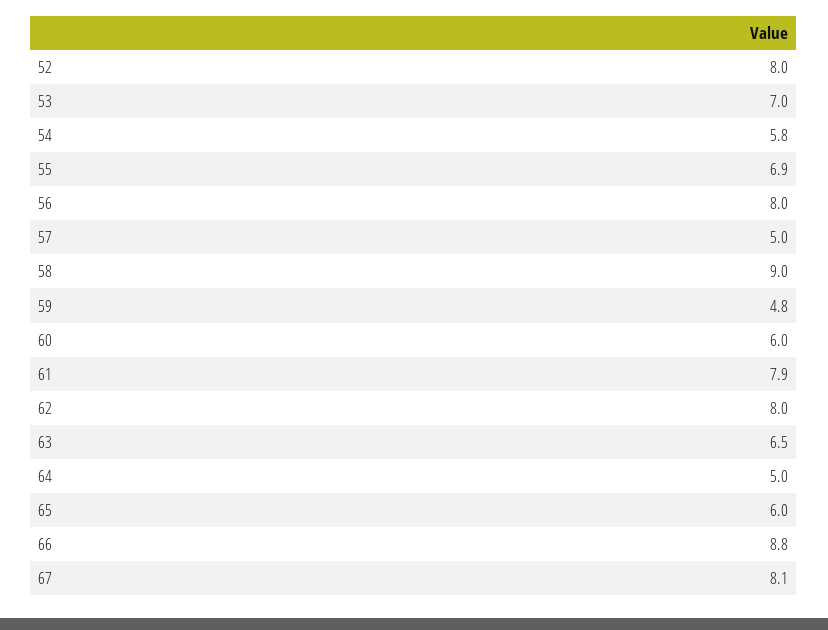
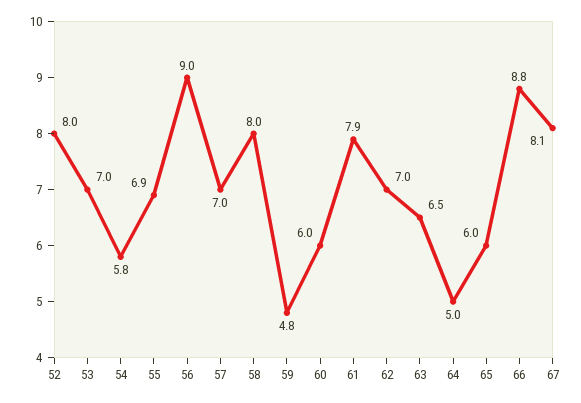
  {
    "52": 8,
    "53": 7,
    "54": 5.8,
    "55": 6.9,
-   "56": 8,
+   "56": 9,
-   "57": 5,
+   "57": 7,
-   "58": 9,
+   "58": 8,
    "59": 4.8,
    "60": 6,
    "61": 7.9,
-   "62": 8,
+   "62": 7,
    "63": 6.5,
    "64": 5,
    "65": 6,
    "66": 8.8,
    "67": 8.1
  }

